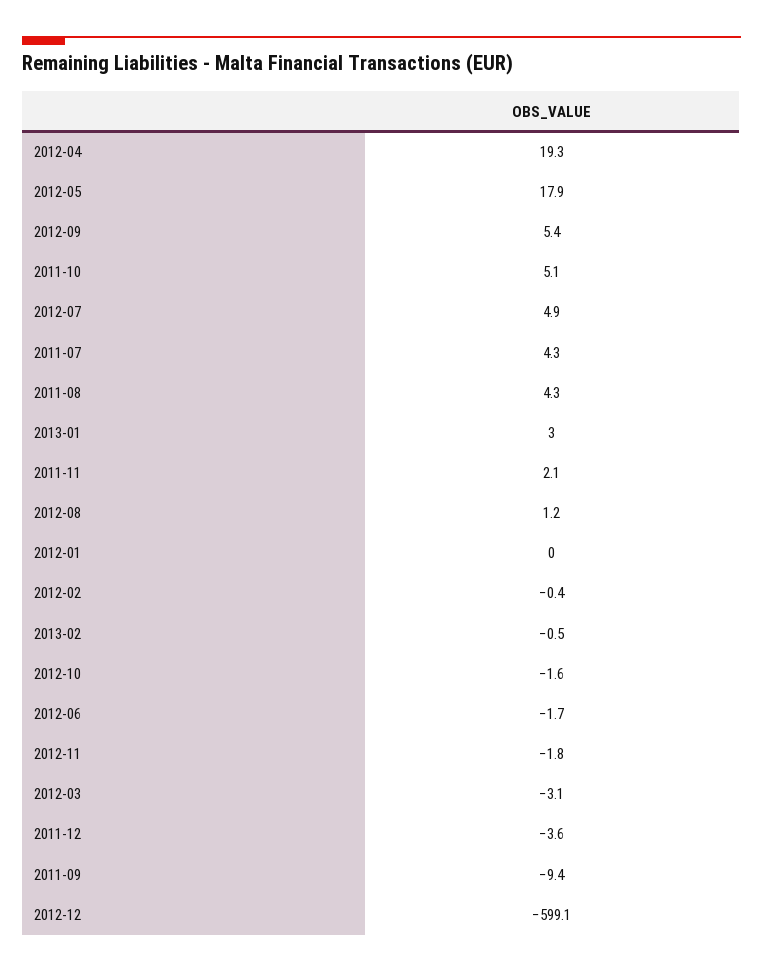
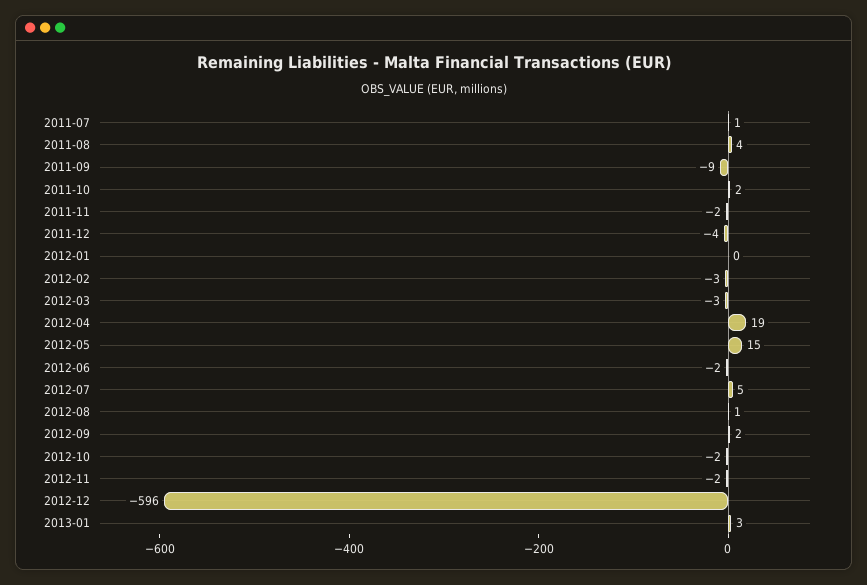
  {
    "2012-04": 19.3,
-   "2012-05": 17.9,
+   "2012-05": 15,
-   "2012-09": 5.4,
+   "2012-09": 2,
-   "2011-10": 5.1,
+   "2011-10": 2,
    "2012-07": 4.9,
-   "2011-07": 4.3,
+   "2011-07": 1,
    "2011-08": 4.3,
    "2013-01": 3,
-   "2011-11": 2.1,
+   "2011-11": -2,
    "2012-08": 1.2,
    "2012-01": 0,
-   "2012-02": -0.4,
+   "2012-02": -3,
-   "2013-02": -0.5,
    "2012-10": -1.6,
    "2012-06": -1.7,
    "2012-11": -1.8,
    "2012-03": -3.1,
    "2011-12": -3.6,
    "2011-09": -9.4,
-   "2012-12": -599.1
+   "2012-12": -596
  }

